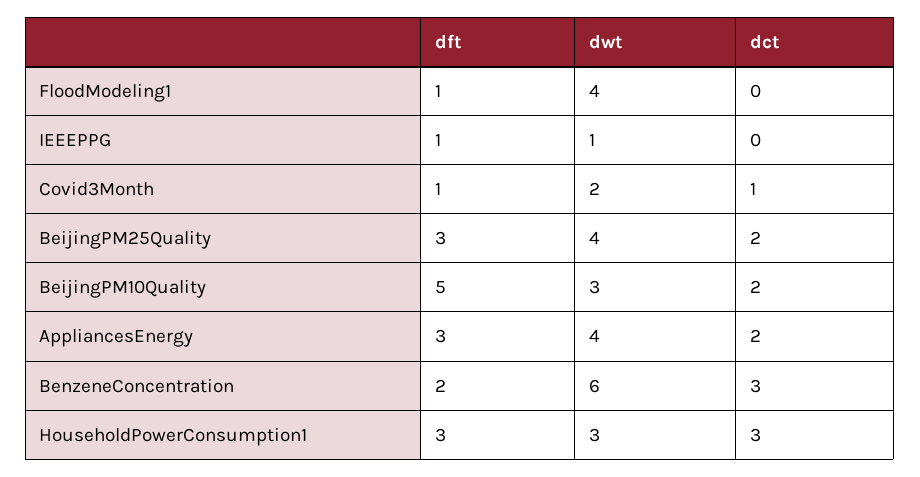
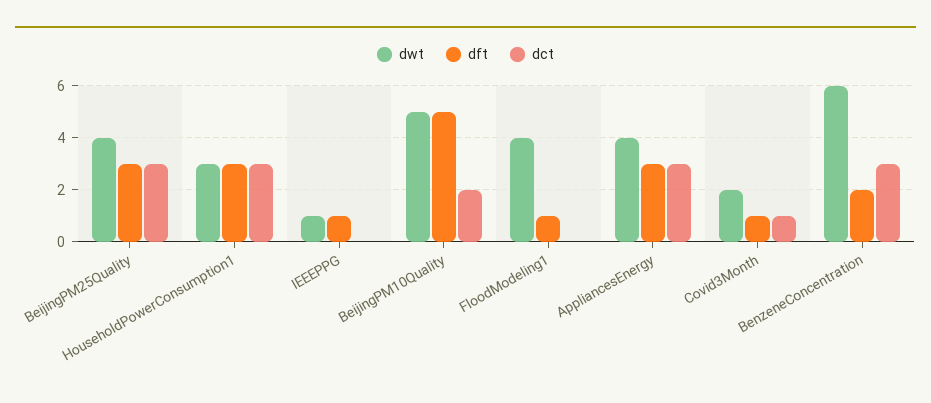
  {
    "dft": {
      "FloodModeling1": 1,
      "IEEEPPG": 1,
      "Covid3Month": 1,
      "BeijingPM25Quality": 3,
      "BeijingPM10Quality": 5,
      "AppliancesEnergy": 3,
      "BenzeneConcentration": 2,
      "HouseholdPowerConsumption1": 3
    },
    "dwt": {
      "FloodModeling1": 4,
      "IEEEPPG": 1,
      "Covid3Month": 2,
      "BeijingPM25Quality": 4,
-     "BeijingPM10Quality": 3,
+     "BeijingPM10Quality": 5,
      "AppliancesEnergy": 4,
      "BenzeneConcentration": 6,
      "HouseholdPowerConsumption1": 3
    },
    "dct": {
      "FloodModeling1": 0,
      "IEEEPPG": 0,
      "Covid3Month": 1,
-     "BeijingPM25Quality": 2,
+     "BeijingPM25Quality": 3,
      "BeijingPM10Quality": 2,
-     "AppliancesEnergy": 2,
+     "AppliancesEnergy": 3,
      "BenzeneConcentration": 3,
      "HouseholdPowerConsumption1": 3
    }
  }

